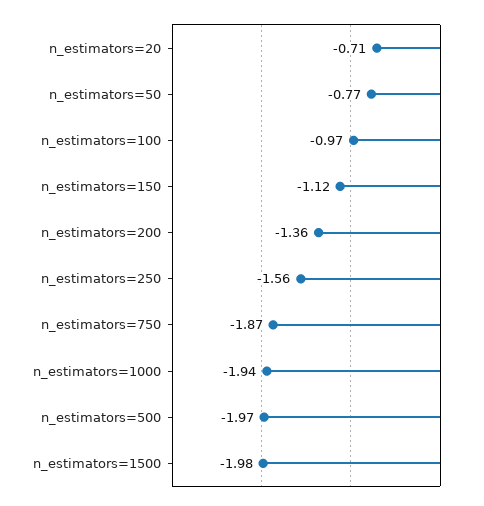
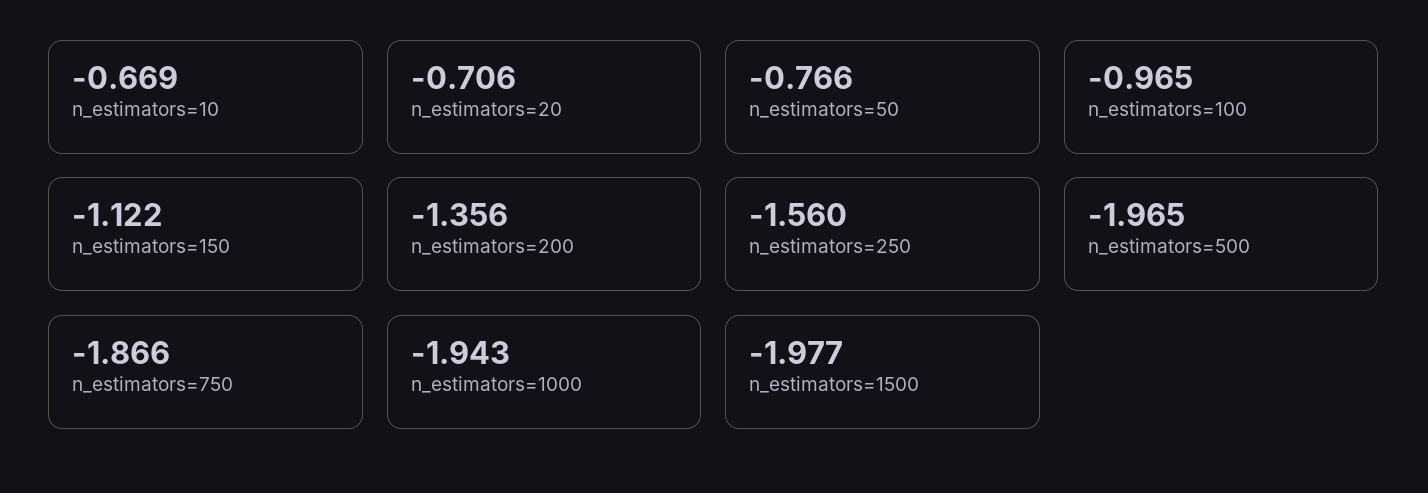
  {
    "n_estimators=20": -0.706,
    "n_estimators=50": -0.766,
    "n_estimators=100": -0.965,
    "n_estimators=150": -1.122,
    "n_estimators=200": -1.356,
    "n_estimators=250": -1.56,
    "n_estimators=750": -1.866,
    "n_estimators=1000": -1.943,
    "n_estimators=500": -1.965,
-   "n_estimators=1500": -1.977
+   "n_estimators=1500": -1.977,
+   "n_estimators=10": -0.669
  }

